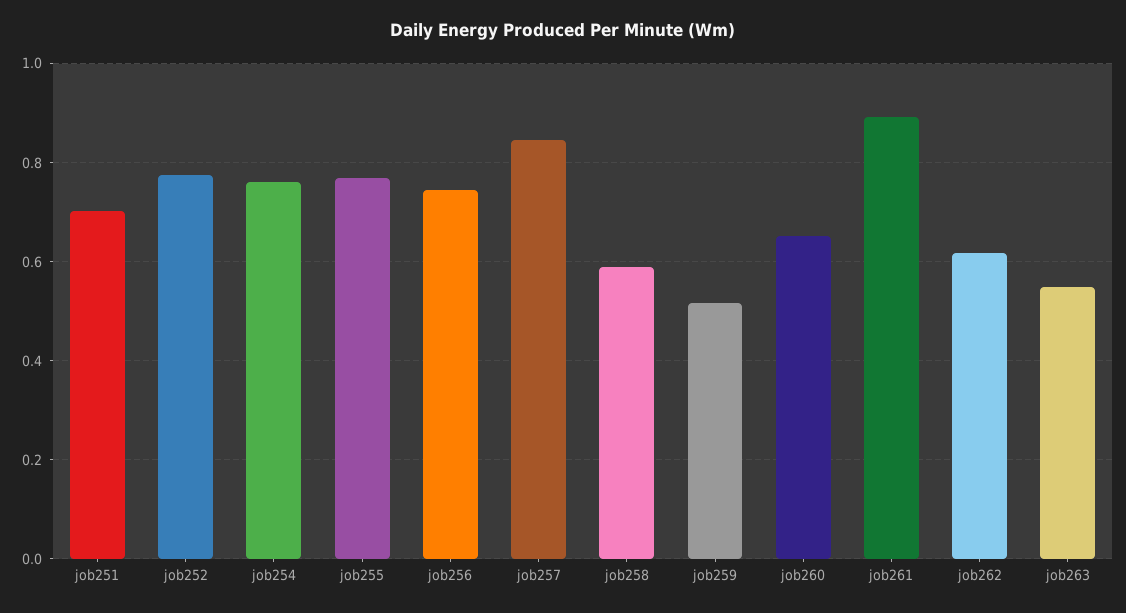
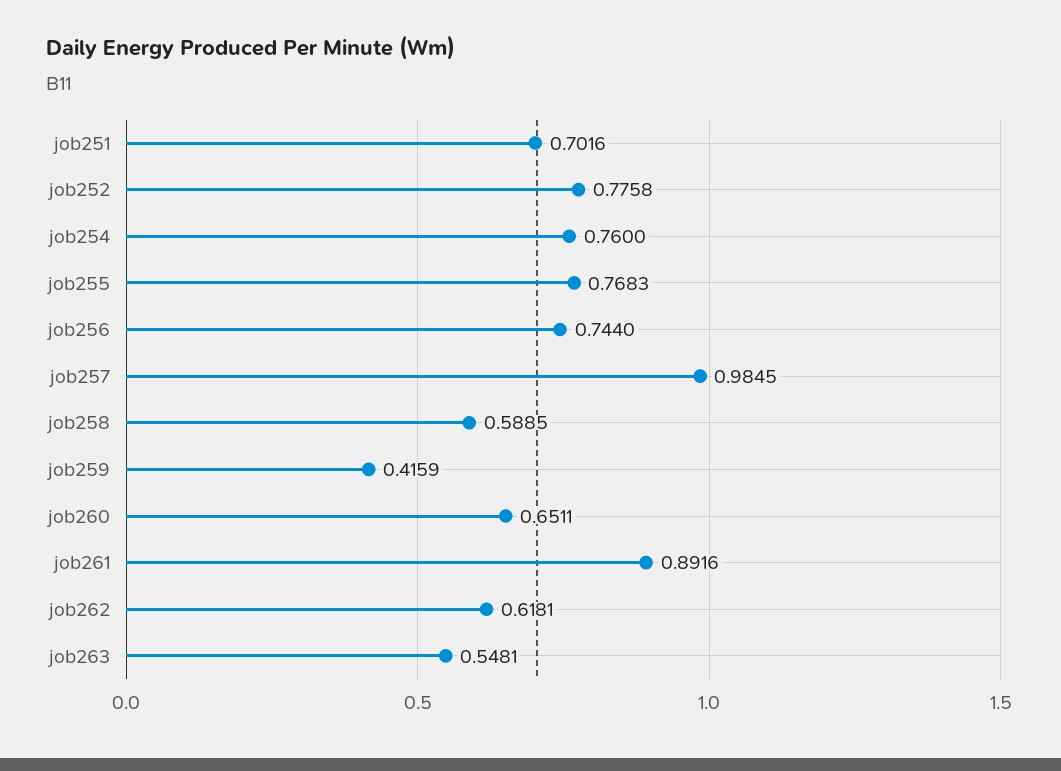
  {
    "job251": 0.7016,
    "job252": 0.7758,
    "job254": 0.76,
    "job255": 0.7683,
    "job256": 0.744,
-   "job257": 0.84,
+   "job257": 0.9845,
    "job258": 0.5885,
-   "job259": 0.52,
+   "job259": 0.4159,
    "job260": 0.6511,
    "job261": 0.8916,
    "job262": 0.6181,
    "job263": 0.5481
  }

